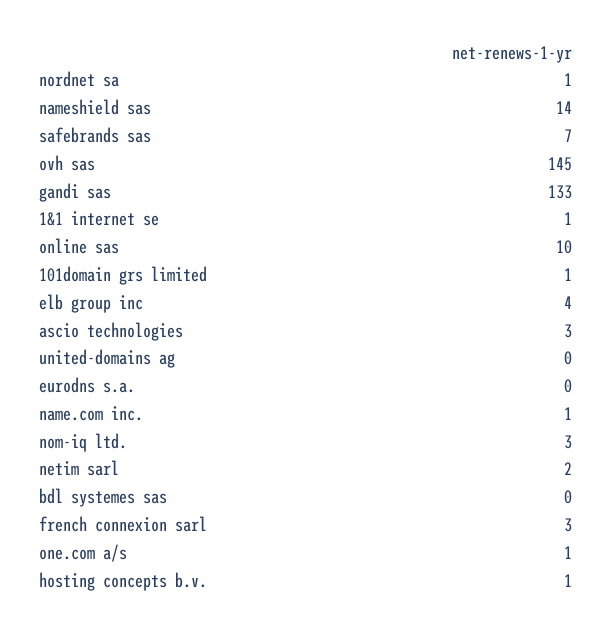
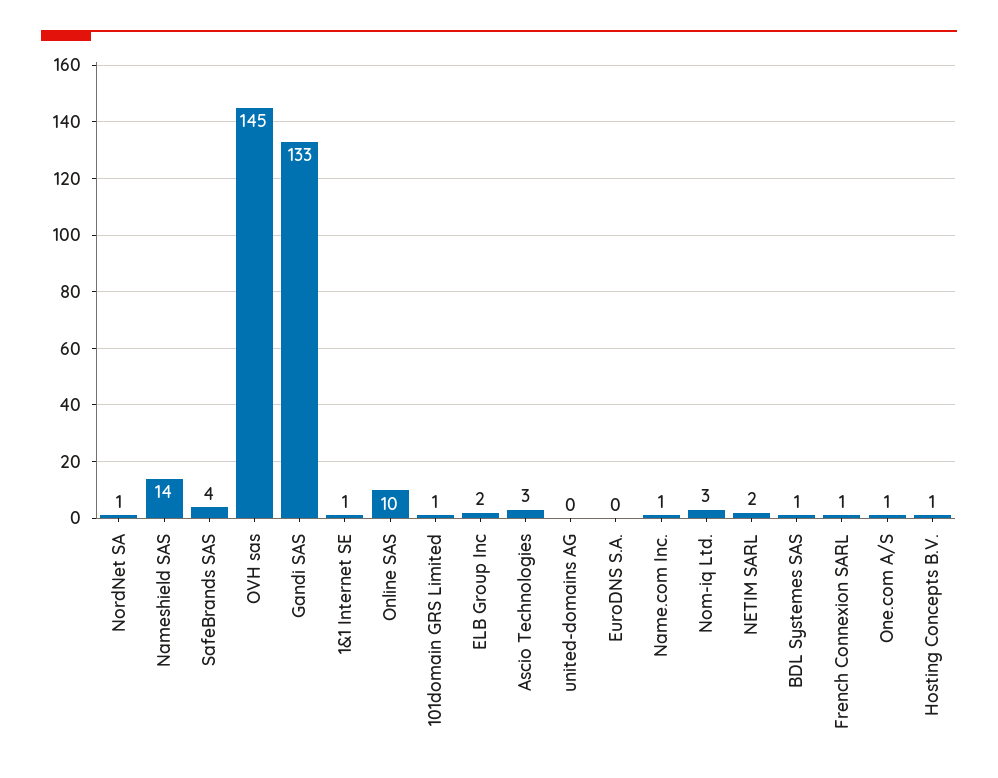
  {
    "nordnet sa": 1,
    "nameshield sas": 14,
-   "safebrands sas": 7,
+   "safebrands sas": 4,
    "ovh sas": 145,
    "gandi sas": 133,
    "1&1 internet se": 1,
    "online sas": 10,
    "101domain grs limited": 1,
-   "elb group inc": 4,
+   "elb group inc": 2,
    "ascio technologies": 3,
    "united-domains ag": 0,
    "eurodns s.a.": 0,
    "name.com inc.": 1,
    "nom-iq ltd.": 3,
    "netim sarl": 2,
-   "bdl systemes sas": 0,
+   "bdl systemes sas": 1,
-   "french connexion sarl": 3,
+   "french connexion sarl": 1,
    "one.com a/s": 1,
    "hosting concepts b.v.": 1
  }

